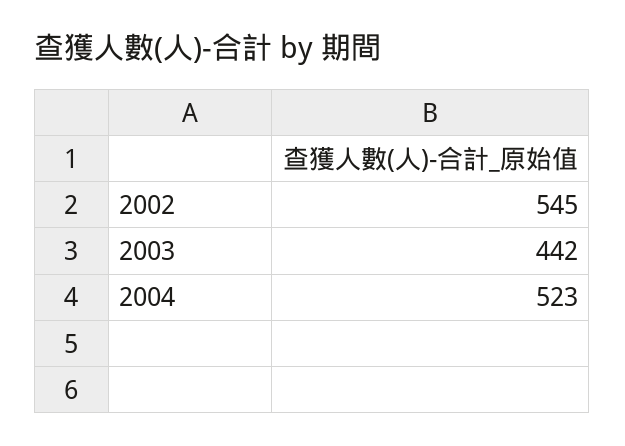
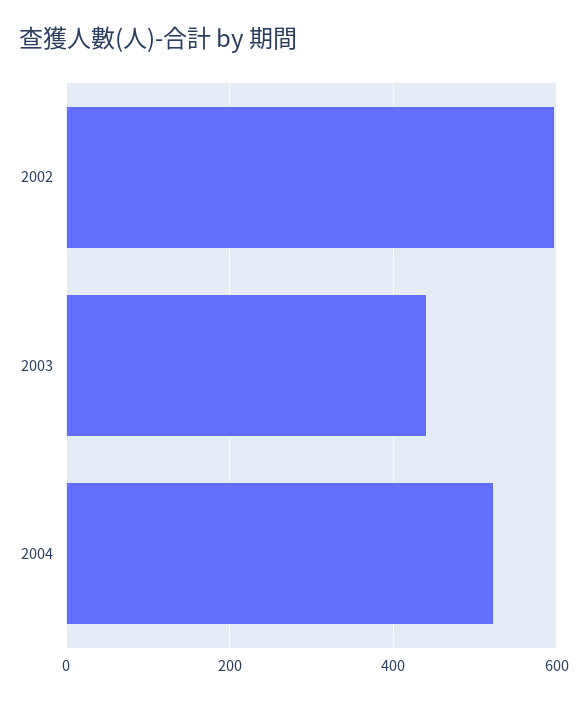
  {
-   "2002": 545,
+   "2002": 600,
    "2003": 442,
    "2004": 523
  }

